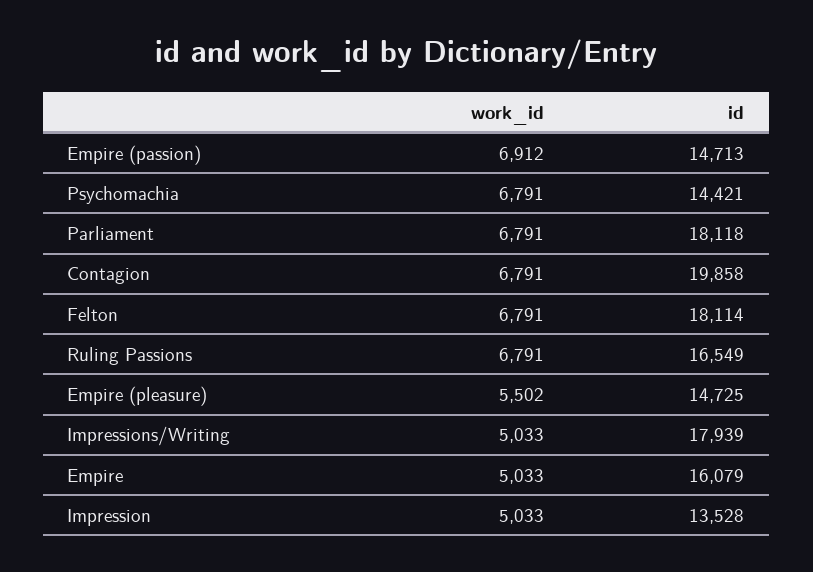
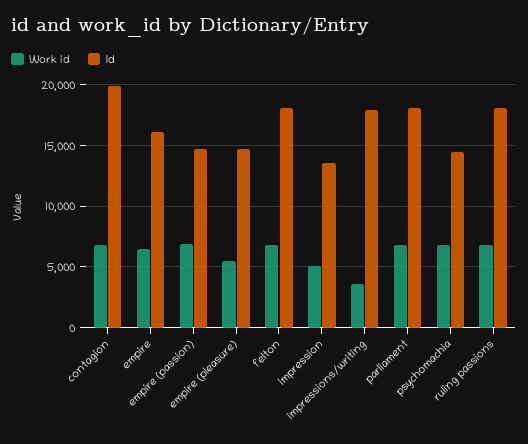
  {
    "work_id": {
      "Empire (passion)": 6912,
      "Psychomachia": 6791,
      "Parliament": 6791,
      "Contagion": 6791,
      "Felton": 6791,
      "Ruling Passions": 6791,
      "Empire (pleasure)": 5502,
-     "Impressions/Writing": 5033,
+     "Impressions/Writing": 3500,
-     "Empire": 5033,
+     "Empire": 6500,
      "Impression": 5033
    },
    "id": {
      "Empire (passion)": 14713,
      "Psychomachia": 14421,
      "Parliament": 18118,
      "Contagion": 19858,
      "Felton": 18114,
-     "Ruling Passions": 16549,
+     "Ruling Passions": 18000,
      "Empire (pleasure)": 14725,
      "Impressions/Writing": 17939,
      "Empire": 16079,
      "Impression": 13528
    }
  }

